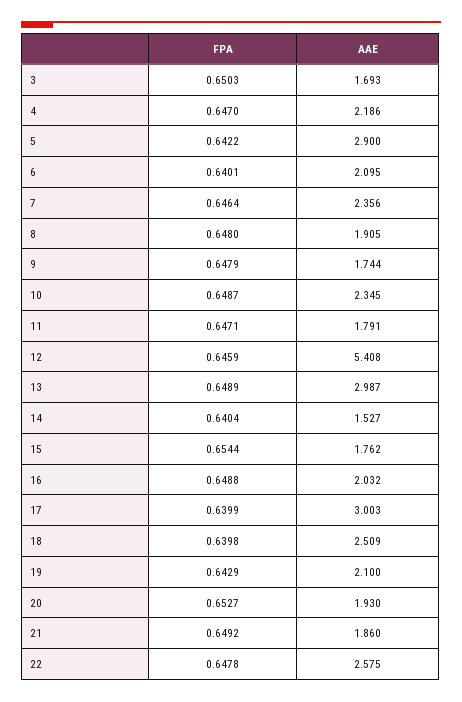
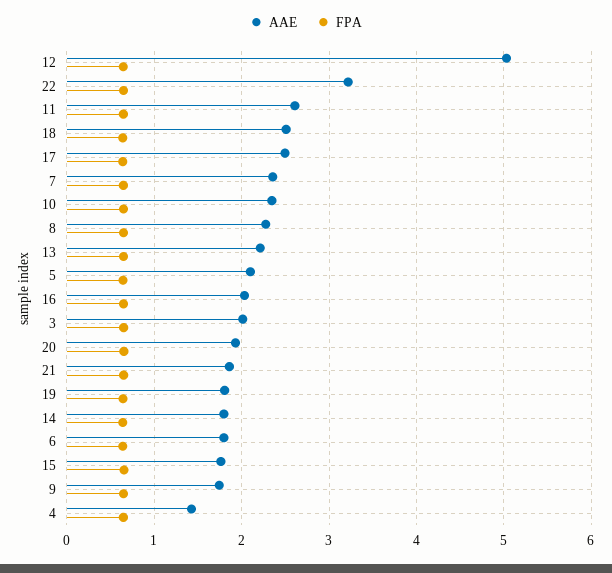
  {
    "FPA": {
      "3": 0.6503,
      "4": 0.647,
      "5": 0.6422,
      "6": 0.6401,
      "7": 0.6464,
      "8": 0.648,
      "9": 0.6479,
      "10": 0.6487,
      "11": 0.6471,
      "12": 0.6459,
      "13": 0.6489,
      "14": 0.6404,
      "15": 0.6544,
      "16": 0.6488,
      "17": 0.6399,
      "18": 0.6398,
      "19": 0.6429,
      "20": 0.6527,
      "21": 0.6492,
      "22": 0.6478
    },
    "AAE": {
-     "3": 1.693,
+     "3": 2,
-     "4": 2.186,
+     "4": 1.4,
-     "5": 2.9,
+     "5": 2.1,
-     "6": 2.095,
+     "6": 1.8,
      "7": 2.356,
-     "8": 1.905,
+     "8": 2.3,
      "9": 1.744,
      "10": 2.345,
-     "11": 1.791,
+     "11": 2.6,
-     "12": 5.408,
+     "12": 5,
-     "13": 2.987,
+     "13": 2.2,
-     "14": 1.527,
+     "14": 1.8,
      "15": 1.762,
      "16": 2.032,
-     "17": 3.003,
+     "17": 2.5,
      "18": 2.509,
-     "19": 2.1,
+     "19": 1.8,
      "20": 1.93,
      "21": 1.86,
-     "22": 2.575
+     "22": 3.2
    }
  }

